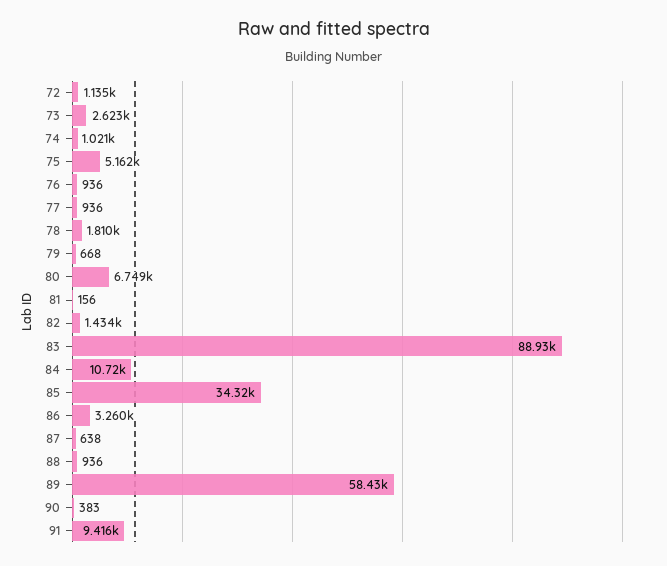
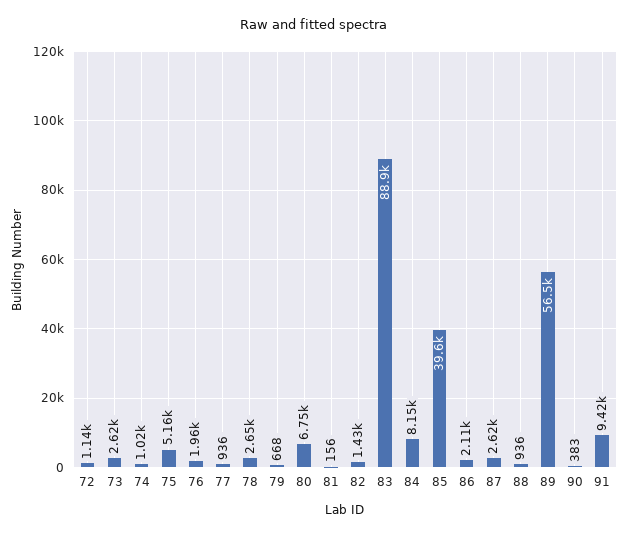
  {
    "72": 1135,
    "73": 2623,
    "74": 1021,
    "75": 5162,
-   "76": 936,
+   "76": 1960,
    "77": 936,
-   "78": 1810,
+   "78": 2650,
    "79": 668,
    "80": 6749,
    "81": 156,
    "82": 1434,
    "83": 88930,
-   "84": 10720,
+   "84": 8150,
-   "85": 34320,
+   "85": 39600,
-   "86": 3260,
+   "86": 2110,
-   "87": 638,
+   "87": 2620,
    "88": 936,
-   "89": 58430,
+   "89": 56500,
    "90": 383,
    "91": 9416
  }

